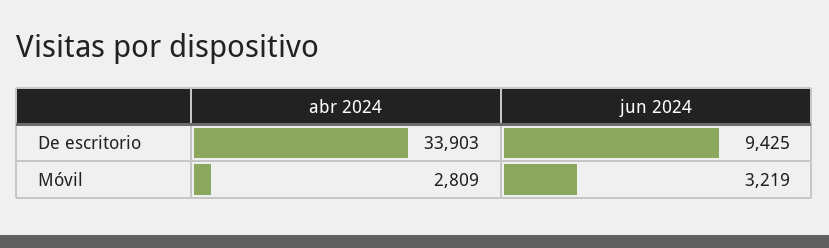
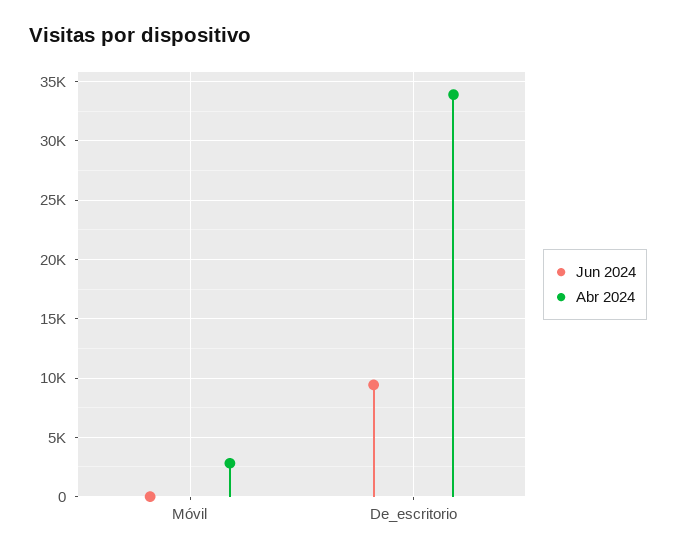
  {
    "abr 2024": {
      "De escritorio": 33903,
      "Móvil": 2809
    },
    "jun 2024": {
      "De escritorio": 9425,
-     "Móvil": 3219
+     "Móvil": 0
    }
  }

